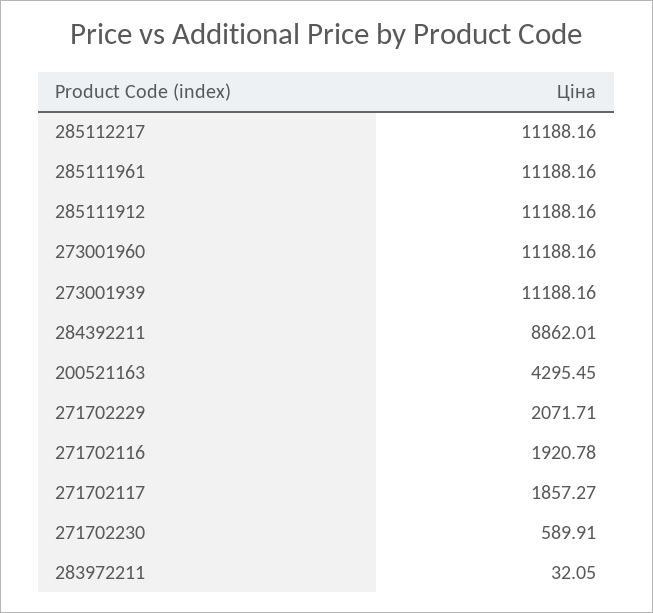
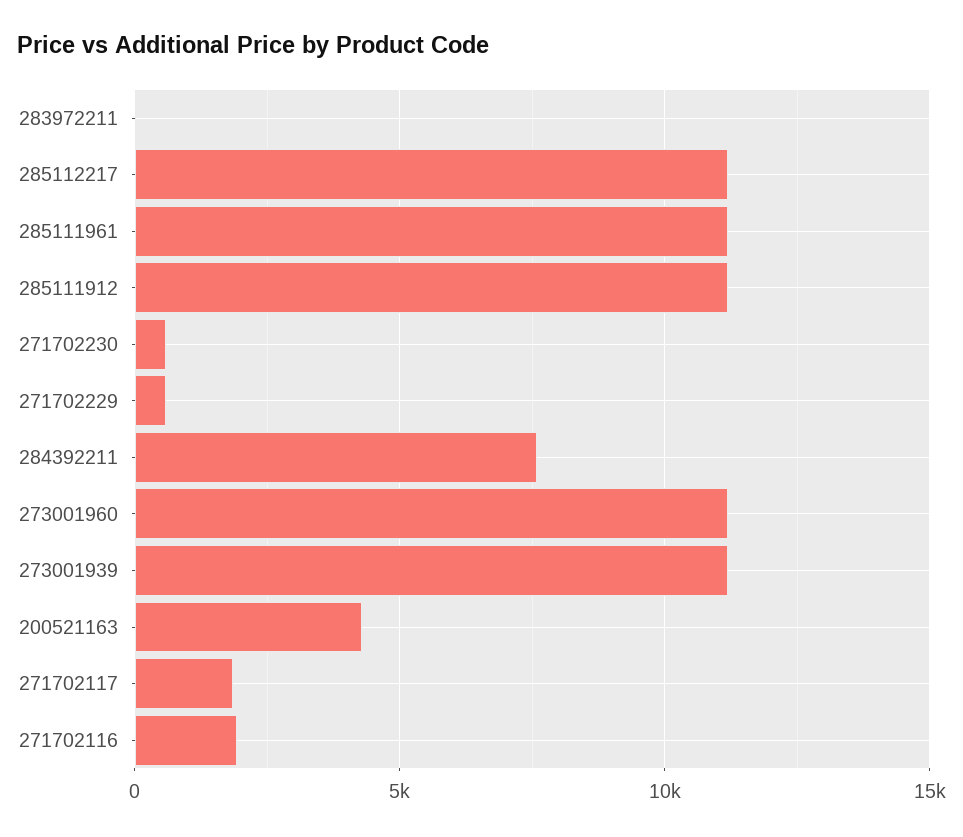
  {
    "285112217": 11188.16,
    "285111961": 11188.16,
    "285111912": 11188.16,
    "273001960": 11188.16,
    "273001939": 11188.16,
-   "284392211": 8862.01,
+   "284392211": 7500,
    "200521163": 4295.45,
-   "271702229": 2071.71,
+   "271702229": 500,
    "271702116": 1920.78,
    "271702117": 1857.27,
    "271702230": 589.91,
    "283972211": 32.05
  }

